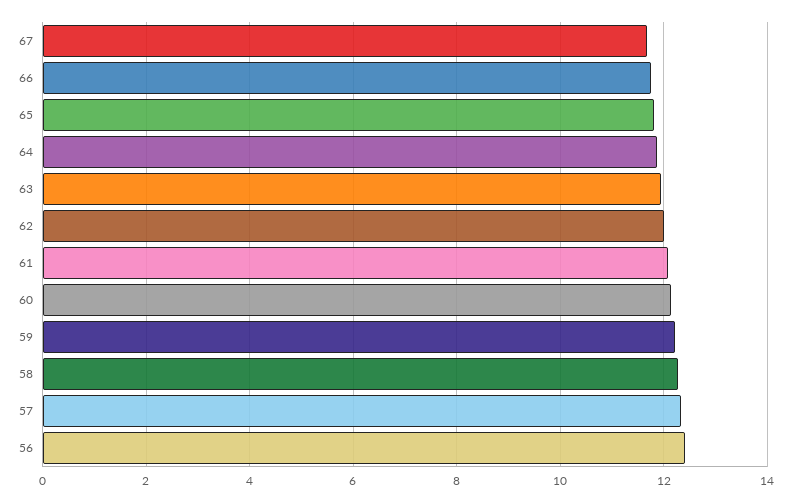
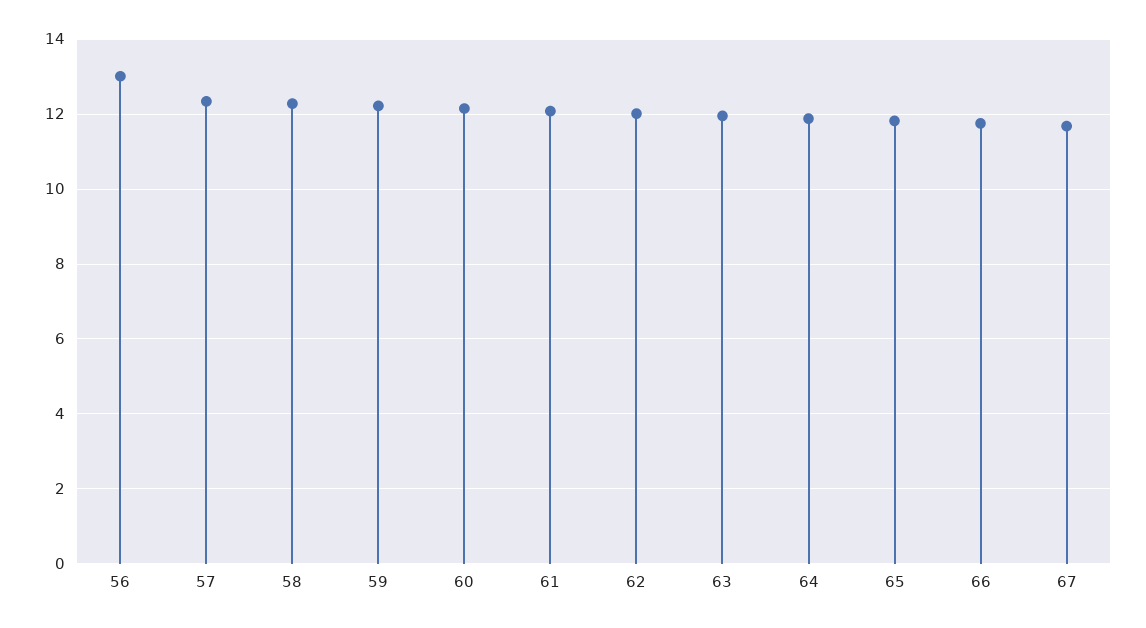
  {
    "67": 11.6,
    "66": 11.8,
    "65": 11.8,
    "64": 11.8,
    "63": 12,
    "62": 12,
    "61": 12,
    "60": 12.2,
    "59": 12.2,
    "58": 12.2,
    "57": 12.4,
-   "56": 12.4
+   "56": 13
  }

